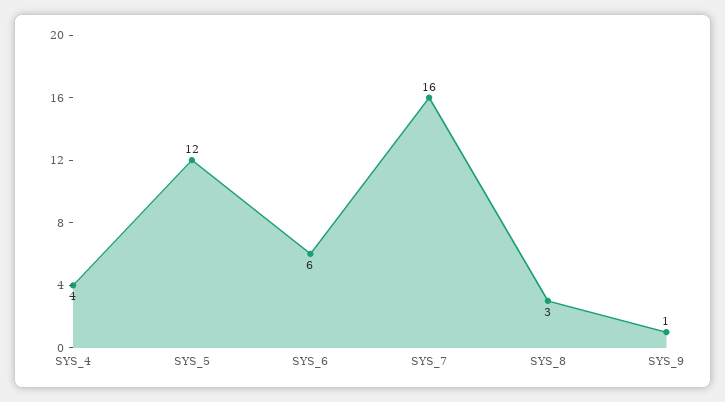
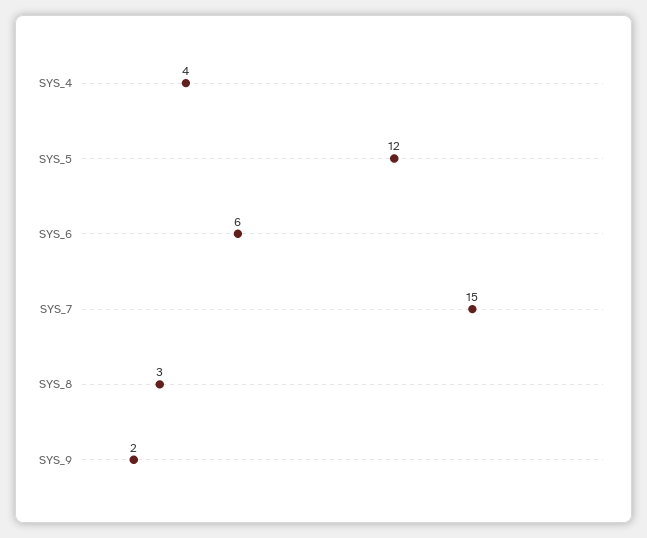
  {
    "SYS_4": 4,
    "SYS_5": 12,
    "SYS_6": 6,
-   "SYS_7": 16,
+   "SYS_7": 15,
    "SYS_8": 3,
-   "SYS_9": 1
+   "SYS_9": 2
  }

